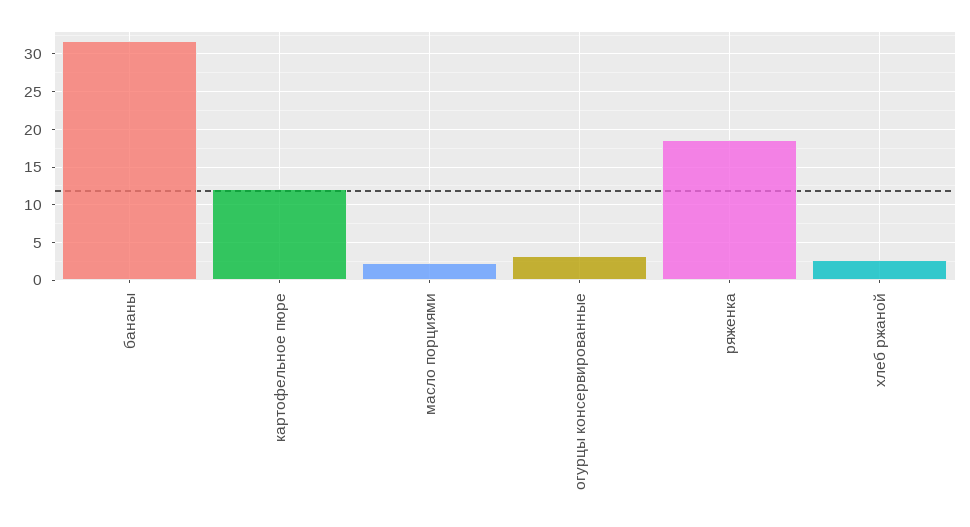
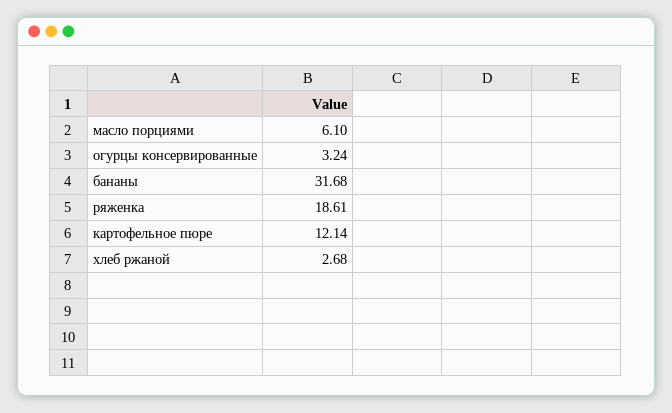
  {
    "бананы": 31.68,
    "картофельное пюре": 12.14,
-   "масло порциями": 2,
+   "масло порциями": 6.1,
    "огурцы консервированные": 3.24,
    "ряженка": 18.61,
    "хлеб ржаной": 2.68
  }

